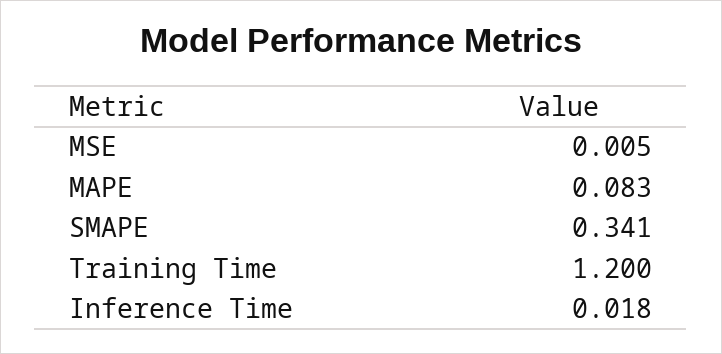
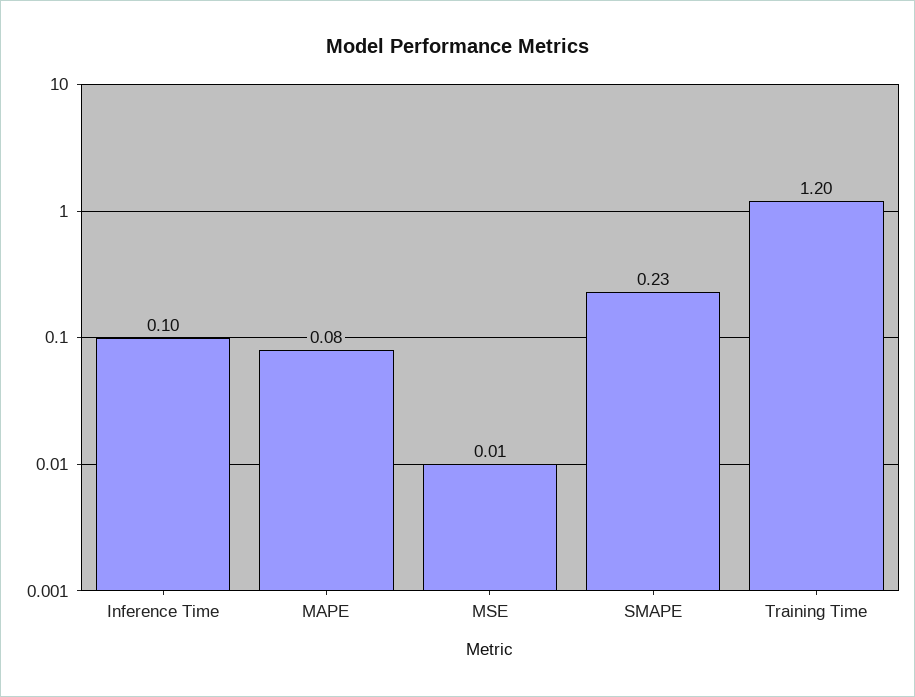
  {
    "MSE": 0.005,
    "MAPE": 0.083,
-   "SMAPE": 0.341,
+   "SMAPE": 0.23,
    "Training Time": 1.2,
-   "Inference Time": 0.018
+   "Inference Time": 0.1
  }

